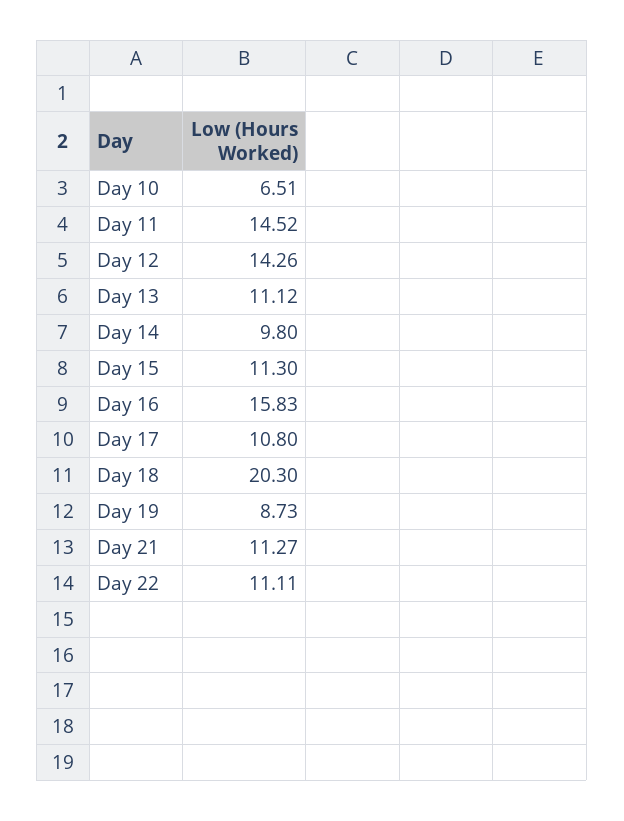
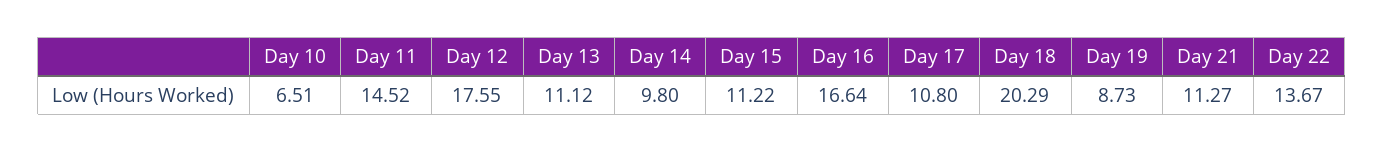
  {
    "Day 10": 6.51,
    "Day 11": 14.52,
-   "Day 12": 14.26,
+   "Day 12": 17.55,
    "Day 13": 11.12,
    "Day 14": 9.8,
-   "Day 15": 11.3,
+   "Day 15": 11.22,
-   "Day 16": 15.83,
+   "Day 16": 16.64,
    "Day 17": 10.8,
-   "Day 18": 20.3,
+   "Day 18": 20.29,
    "Day 19": 8.73,
    "Day 21": 11.27,
-   "Day 22": 11.11
+   "Day 22": 13.67
  }

